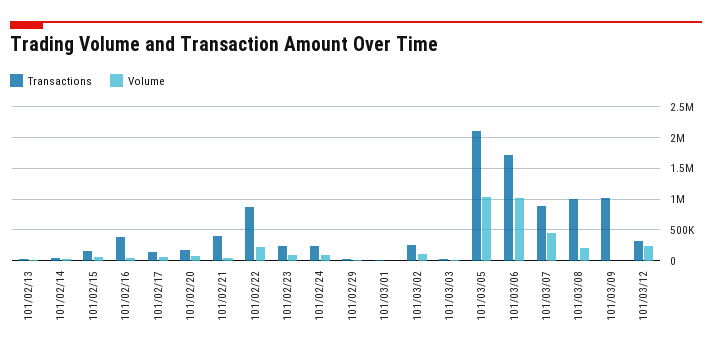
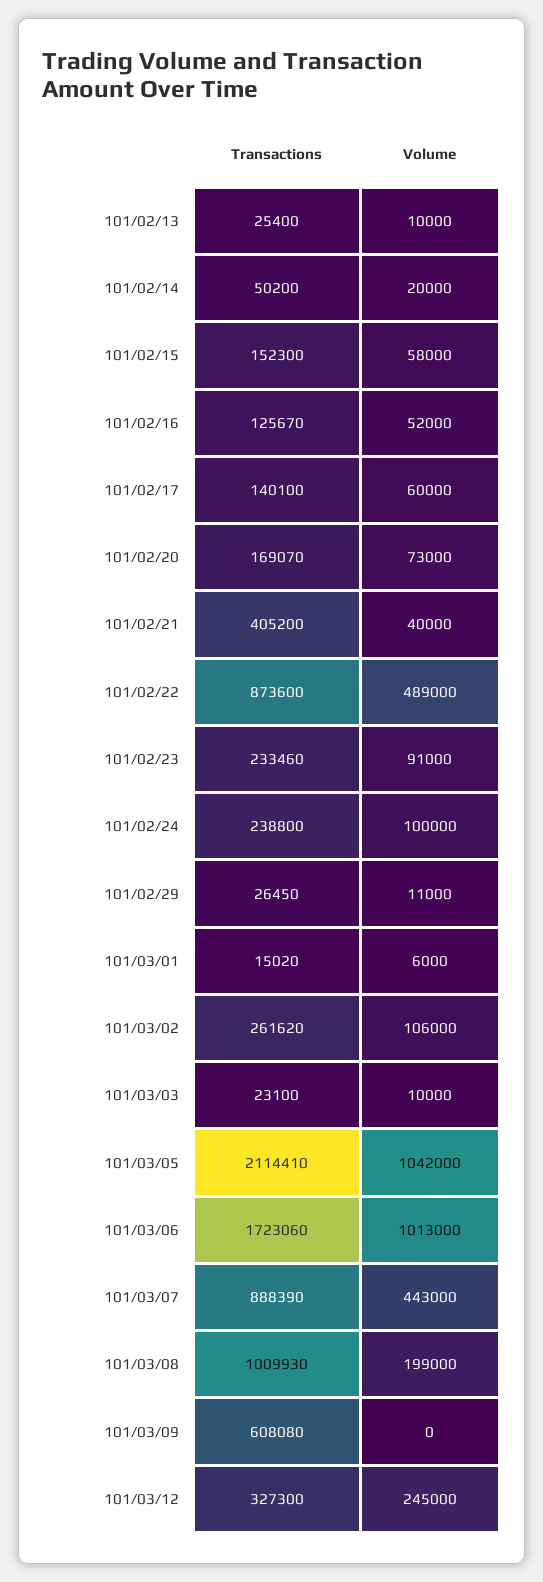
  {
    "Transactions": {
      "101/02/13": 25400,
      "101/02/14": 50200,
      "101/02/15": 152300,
-     "101/02/16": 400000,
+     "101/02/16": 125670,
      "101/02/17": 140100,
      "101/02/20": 169070,
      "101/02/21": 405200,
      "101/02/22": 873600,
      "101/02/23": 233460,
      "101/02/24": 238800,
      "101/02/29": 26450,
      "101/03/01": 15020,
      "101/03/02": 261620,
      "101/03/03": 23100,
      "101/03/05": 2114410,
      "101/03/06": 1723060,
      "101/03/07": 888390,
      "101/03/08": 1009930,
-     "101/03/09": 1000000,
+     "101/03/09": 608080,
      "101/03/12": 327300
    },
    "Volume": {
      "101/02/13": 10000,
      "101/02/14": 20000,
      "101/02/15": 58000,
      "101/02/16": 52000,
      "101/02/17": 60000,
      "101/02/20": 73000,
      "101/02/21": 40000,
-     "101/02/22": 200000,
+     "101/02/22": 489000,
      "101/02/23": 91000,
      "101/02/24": 100000,
      "101/02/29": 11000,
      "101/03/01": 6000,
      "101/03/02": 106000,
      "101/03/03": 10000,
      "101/03/05": 1042000,
      "101/03/06": 1013000,
      "101/03/07": 443000,
      "101/03/08": 199000,
      "101/03/09": 0,
      "101/03/12": 245000
    }
  }

